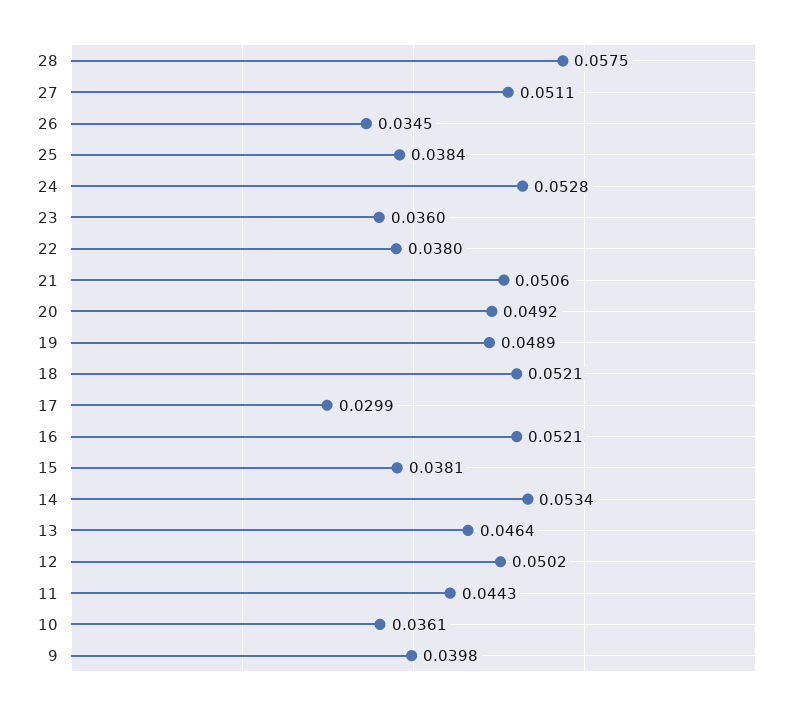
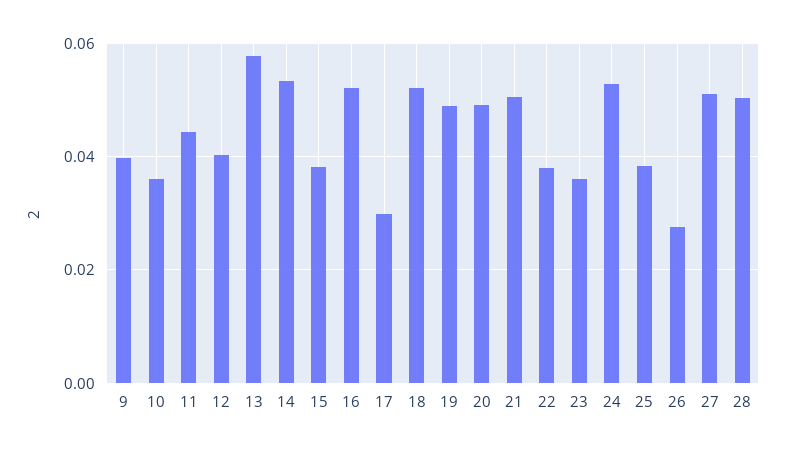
  {
-   "28": 0.0575,
+   "28": 0.05,
    "27": 0.0511,
-   "26": 0.0345,
+   "26": 0.028,
    "25": 0.0384,
    "24": 0.0528,
    "23": 0.036,
    "22": 0.038,
    "21": 0.0506,
    "20": 0.0492,
    "19": 0.0489,
    "18": 0.0521,
    "17": 0.0299,
    "16": 0.0521,
    "15": 0.0381,
    "14": 0.0534,
-   "13": 0.0464,
+   "13": 0.058,
-   "12": 0.0502,
+   "12": 0.04,
    "11": 0.0443,
    "10": 0.0361,
    "9": 0.0398
  }

